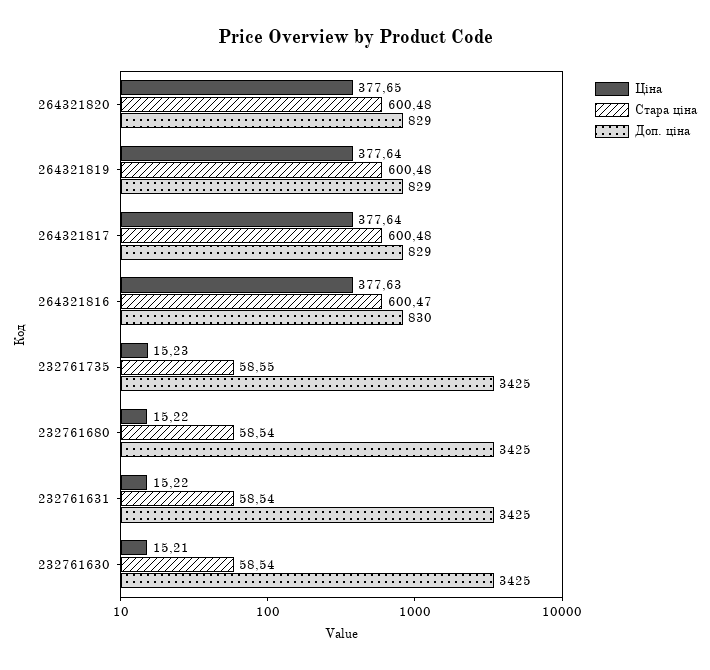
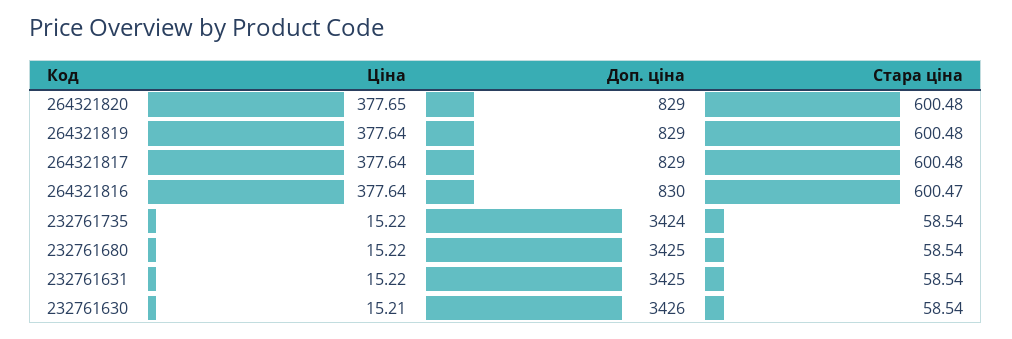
  {
    "Ціна": {
      "264321820": 377.65,
      "264321819": 377.64,
      "264321817": 377.64,
-     "264321816": 377.63,
+     "264321816": 377.64,
-     "232761735": 15.23,
+     "232761735": 15.22,
      "232761680": 15.22,
      "232761631": 15.22,
      "232761630": 15.21
    },
    "Стара ціна": {
      "264321820": 600.48,
      "264321819": 600.48,
      "264321817": 600.48,
      "264321816": 600.47,
-     "232761735": 58.55,
+     "232761735": 58.54,
      "232761680": 58.54,
      "232761631": 58.54,
      "232761630": 58.54
    },
    "Доп. ціна": {
      "264321820": 829,
      "264321819": 829,
      "264321817": 829,
      "264321816": 830,
-     "232761735": 3425,
+     "232761735": 3424,
      "232761680": 3425,
      "232761631": 3425,
-     "232761630": 3425
+     "232761630": 3426
    }
  }

